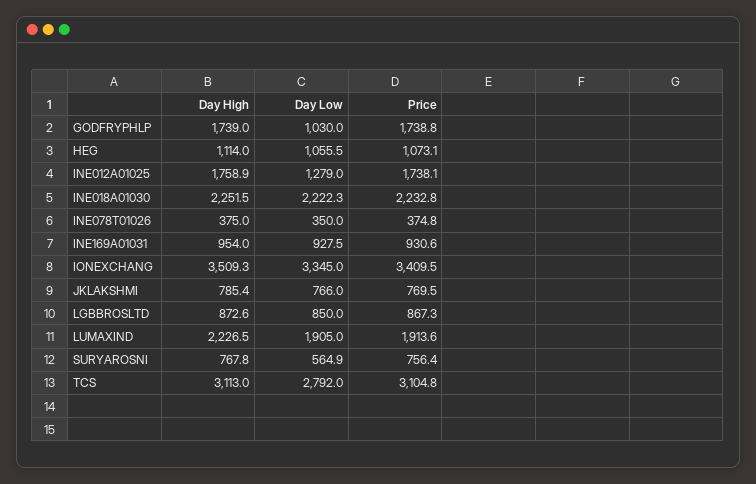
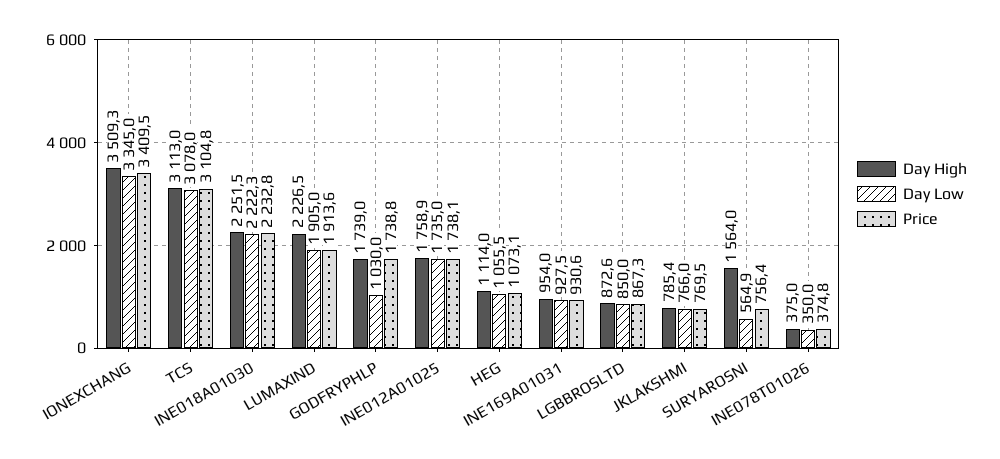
  {
    "Day High": {
      "GODFRYPHLP": 1739,
      "HEG": 1114,
      "INE012A01025": 1758.9,
      "INE018A01030": 2251.5,
      "INE078T01026": 375,
      "INE169A01031": 954,
      "IONEXCHANG": 3509.3,
      "JKLAKSHMI": 785.4,
      "LGBBROSLTD": 872.6,
      "LUMAXIND": 2226.5,
-     "SURYAROSNI": 767.8,
+     "SURYAROSNI": 1564,
      "TCS": 3113
    },
    "Day Low": {
      "GODFRYPHLP": 1030,
      "HEG": 1055.5,
-     "INE012A01025": 1279,
+     "INE012A01025": 1735,
      "INE018A01030": 2222.3,
      "INE078T01026": 350,
      "INE169A01031": 927.5,
      "IONEXCHANG": 3345,
      "JKLAKSHMI": 766,
      "LGBBROSLTD": 850,
      "LUMAXIND": 1905,
      "SURYAROSNI": 564.9,
-     "TCS": 2792
+     "TCS": 3078
    },
    "Price": {
      "GODFRYPHLP": 1738.8,
      "HEG": 1073.1,
      "INE012A01025": 1738.1,
      "INE018A01030": 2232.8,
      "INE078T01026": 374.8,
      "INE169A01031": 930.6,
      "IONEXCHANG": 3409.5,
      "JKLAKSHMI": 769.5,
      "LGBBROSLTD": 867.3,
      "LUMAXIND": 1913.6,
      "SURYAROSNI": 756.4,
      "TCS": 3104.8
    }
  }

